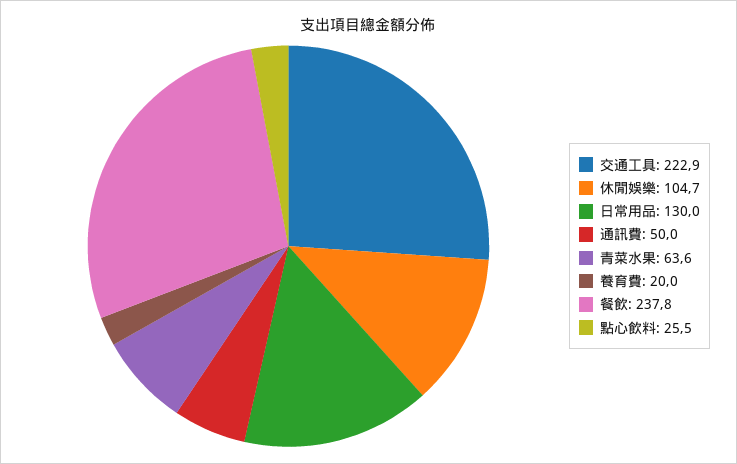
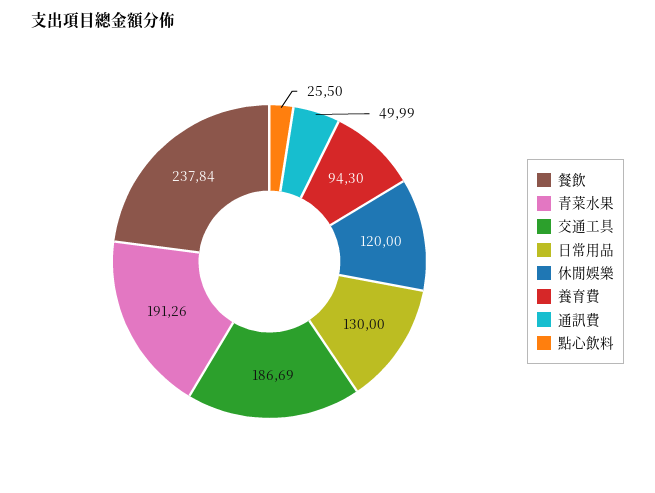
  {
-   "交通工具": 222.9,
+   "交通工具": 186.69,
-   "休閒娛樂": 104.7,
+   "休閒娛樂": 120,
    "日常用品": 130,
    "通訊費": 49.99,
-   "青菜水果": 63.6,
+   "青菜水果": 191.26,
-   "養育費": 20,
+   "養育費": 94.3,
    "餐飲": 237.84,
    "點心飲料": 25.5
  }

